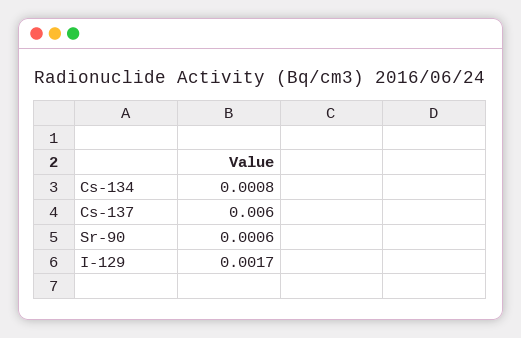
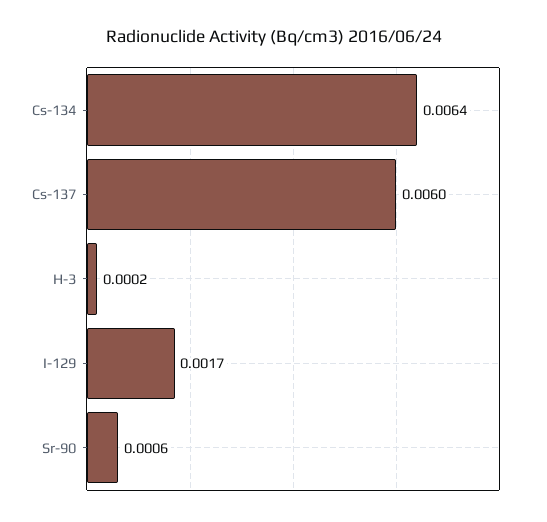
  {
-   "Cs-134": 0.0008,
+   "Cs-134": 0.0064,
    "Cs-137": 0.006,
    "Sr-90": 0.0006,
-   "I-129": 0.0017
+   "I-129": 0.0017,
+   "H-3": 0.0002
  }

